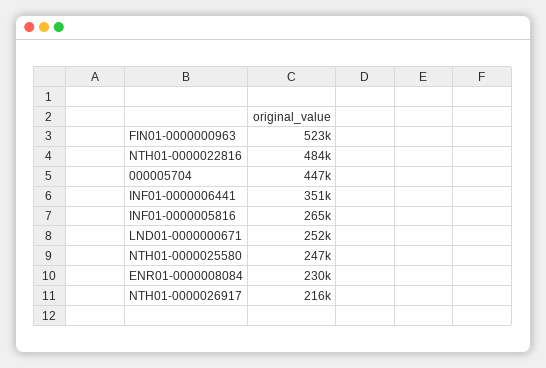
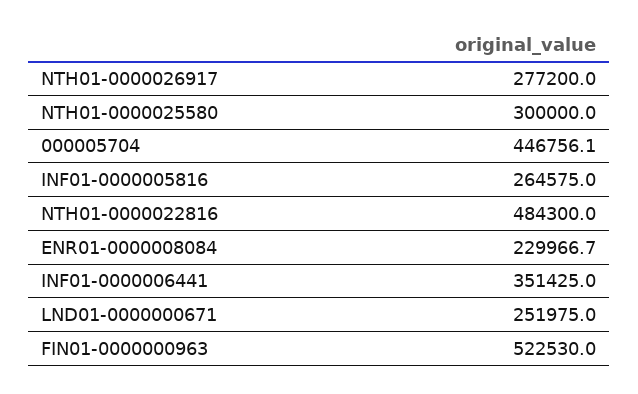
  {
    "FIN01-0000000963": 522530,
    "NTH01-0000022816": 484300,
    "000005704": 446756.1,
    "INF01-0000006441": 351425,
    "INF01-0000005816": 264575,
    "LND01-0000000671": 251975,
-   "NTH01-0000025580": 247000,
+   "NTH01-0000025580": 300000,
    "ENR01-0000008084": 229966.7,
-   "NTH01-0000026917": 216000
+   "NTH01-0000026917": 277200
  }

